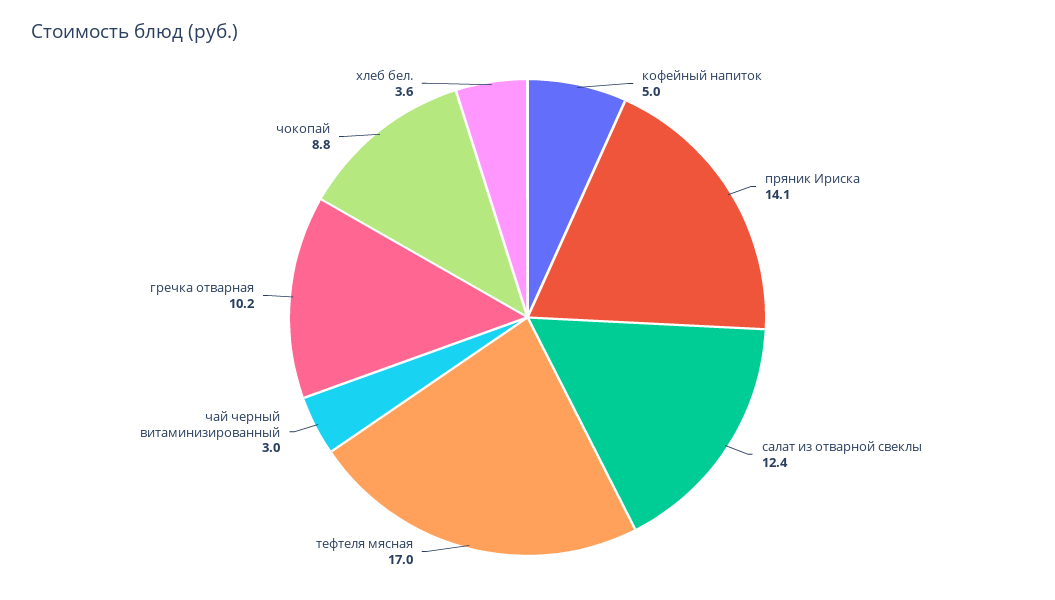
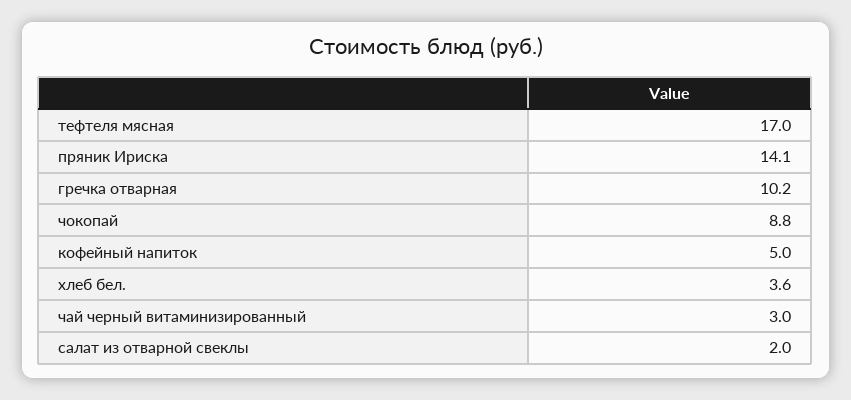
  {
    "кофейный напиток": 5,
    "пряник Ириска": 14.1,
-   "салат из отварной свеклы": 12.4,
+   "салат из отварной свеклы": 2,
    "тефтеля мясная": 17,
    "чай черный витаминизированный": 3,
    "гречка отварная": 10.2,
    "чокопай": 8.8,
    "хлеб бел.": 3.6
  }

